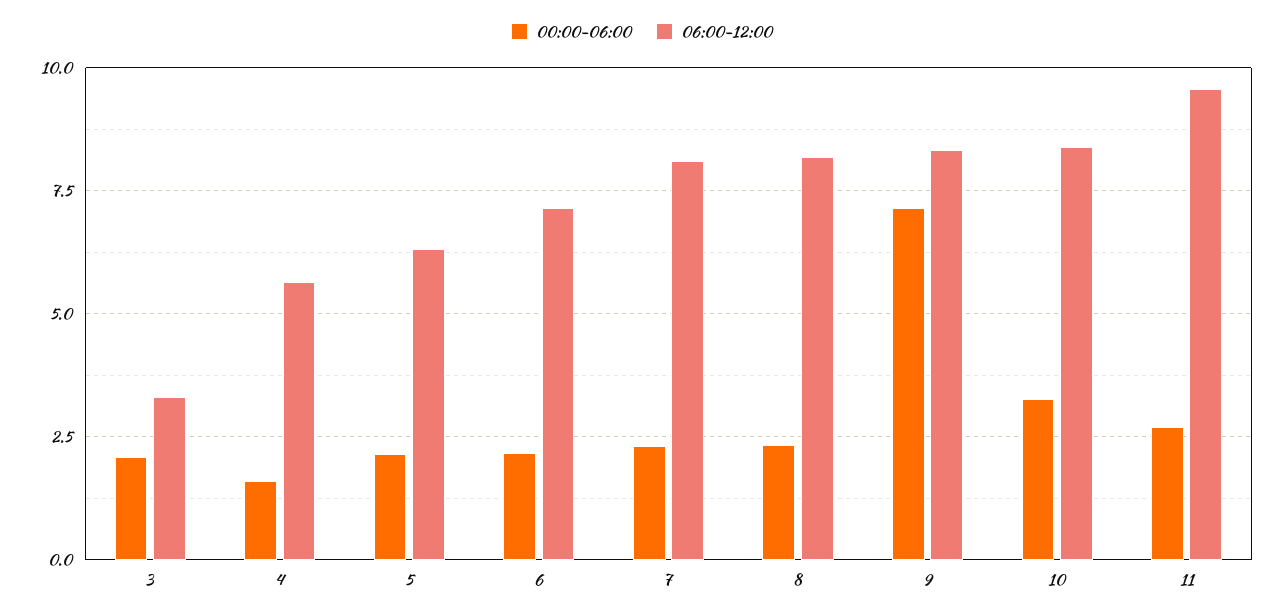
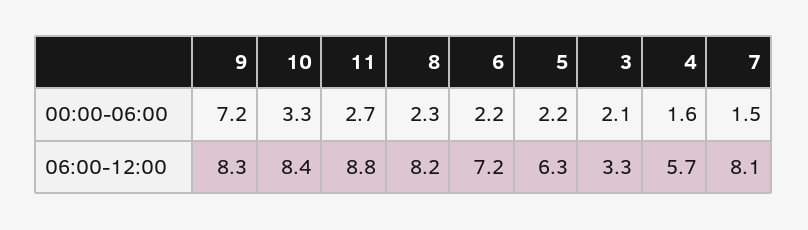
  {
    "00:00-06:00": {
      "3": 2.1,
      "4": 1.6,
      "5": 2.2,
      "6": 2.2,
-     "7": 2.25,
+     "7": 1.5,
      "8": 2.3,
      "9": 7.2,
      "10": 3.3,
      "11": 2.7
    },
    "06:00-12:00": {
      "3": 3.3,
      "4": 5.7,
      "5": 6.3,
      "6": 7.2,
      "7": 8.1,
      "8": 8.2,
      "9": 8.3,
      "10": 8.4,
-     "11": 9.5
+     "11": 8.8
    }
  }

